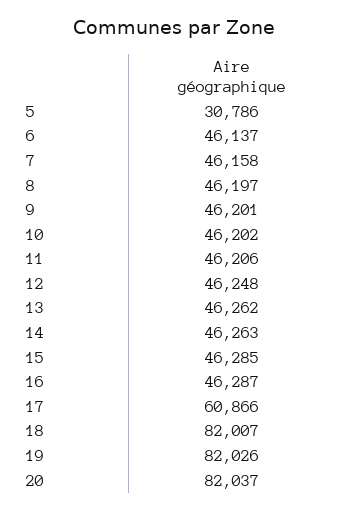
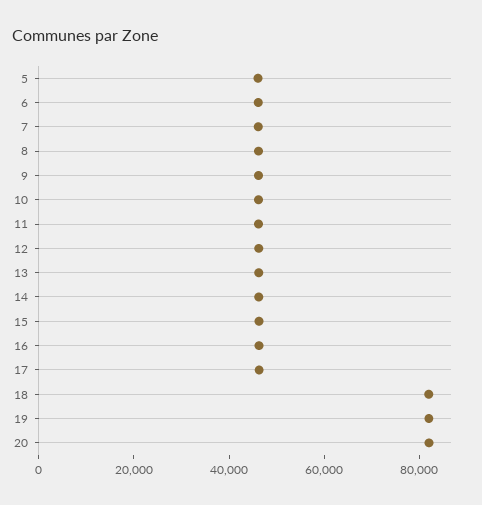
  {
-   "5": 30786,
+   "5": 45000,
    "6": 46137,
    "7": 46158,
    "8": 46197,
    "9": 46201,
    "10": 46202,
    "11": 46206,
    "12": 46248,
    "13": 46262,
    "14": 46263,
    "15": 46285,
    "16": 46287,
-   "17": 60866,
+   "17": 45000,
    "18": 82007,
    "19": 82026,
    "20": 82037
  }

